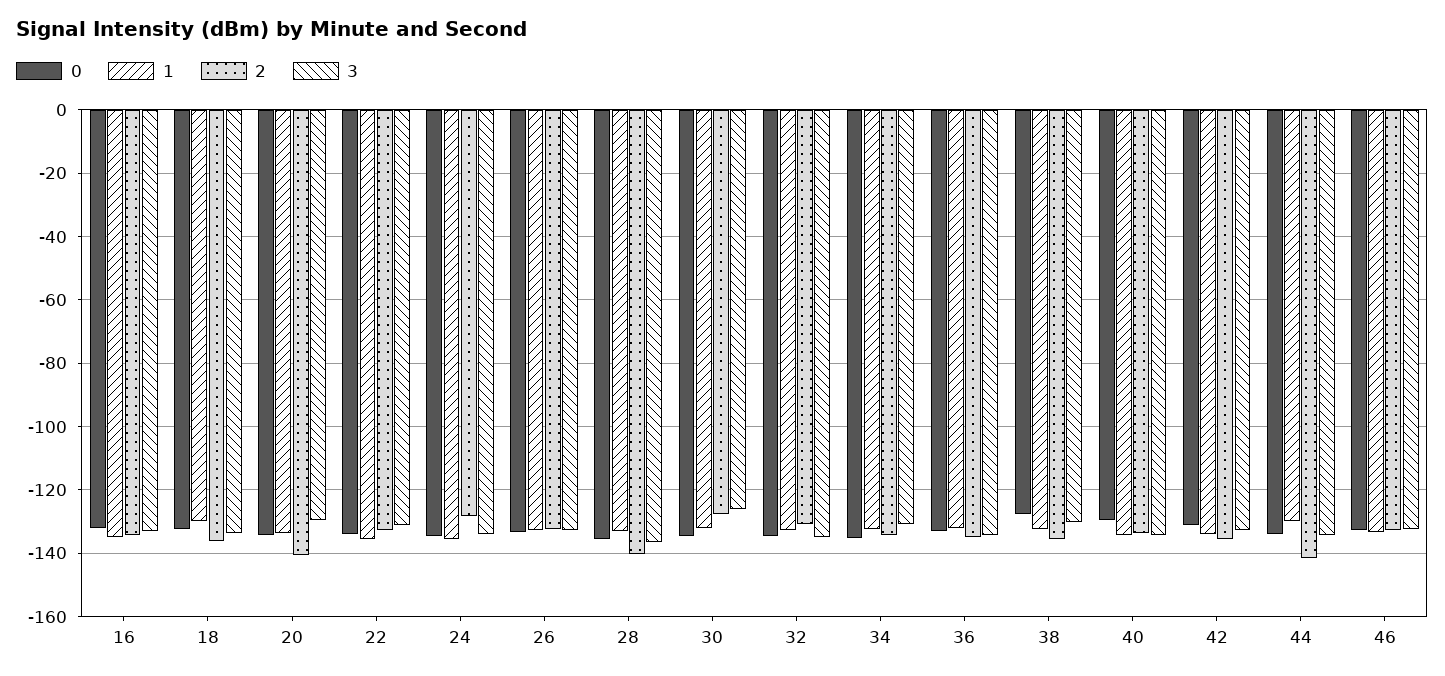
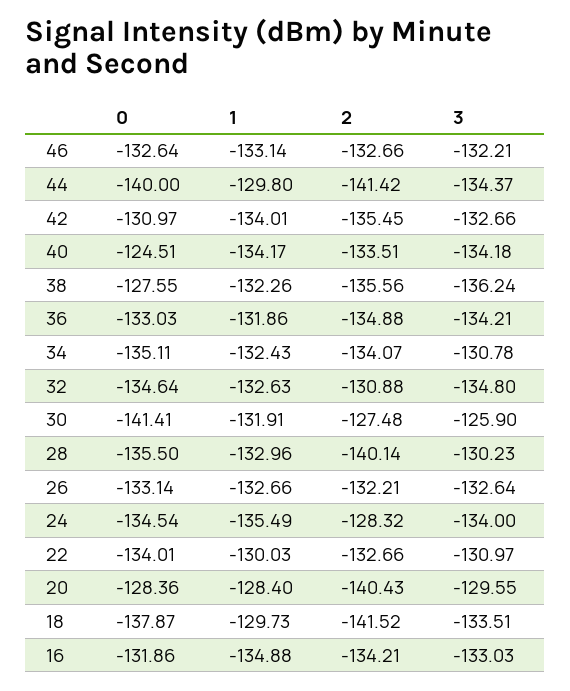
  {
    "0": {
      "16": -131.86,
-     "18": -132,
+     "18": -137.87,
-     "20": -134,
+     "20": -128.36,
      "22": -134.01,
      "24": -134.54,
      "26": -133.14,
      "28": -135.5,
-     "30": -134,
+     "30": -141.41,
      "32": -134.64,
      "34": -135.11,
      "36": -133.03,
      "38": -127.55,
-     "40": -130,
+     "40": -124.51,
      "42": -130.97,
-     "44": -134,
+     "44": -140,
      "46": -132.64
    },
    "1": {
      "16": -134.88,
      "18": -129.73,
-     "20": -134,
+     "20": -128.4,
-     "22": -136,
+     "22": -130.03,
      "24": -135.49,
      "26": -132.66,
      "28": -132.96,
      "30": -131.91,
      "32": -132.63,
      "34": -132.43,
      "36": -131.86,
      "38": -132.26,
      "40": -134.17,
      "42": -134.01,
      "44": -129.8,
      "46": -133.14
    },
    "2": {
      "16": -134.21,
-     "18": -136,
+     "18": -141.52,
      "20": -140.43,
      "22": -132.66,
      "24": -128.32,
      "26": -132.21,
      "28": -140.14,
      "30": -127.48,
      "32": -130.88,
      "34": -134.07,
      "36": -134.88,
      "38": -135.56,
      "40": -133.51,
      "42": -135.45,
      "44": -141.42,
      "46": -132.66
    },
    "3": {
      "16": -133.03,
      "18": -133.51,
      "20": -129.55,
      "22": -130.97,
      "24": -134,
      "26": -132.64,
-     "28": -136,
+     "28": -130.23,
      "30": -125.9,
      "32": -134.8,
      "34": -130.78,
      "36": -134.21,
-     "38": -130,
+     "38": -136.24,
      "40": -134.18,
      "42": -132.66,
      "44": -134.37,
      "46": -132.21
    }
  }

